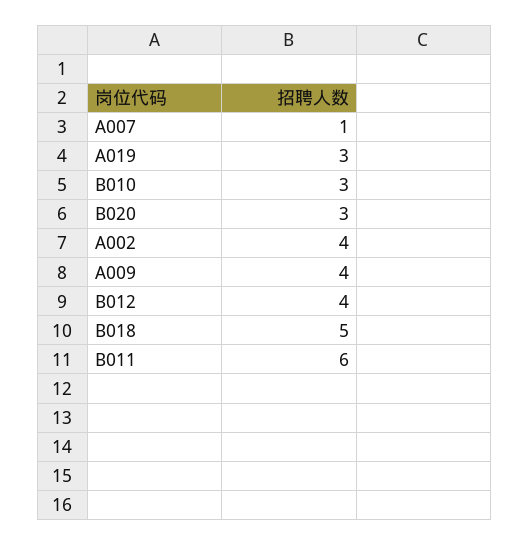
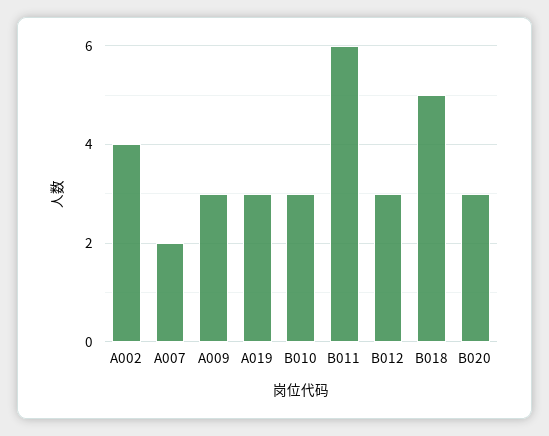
  {
-   "A007": 1,
+   "A007": 2,
    "A019": 3,
    "B010": 3,
    "B020": 3,
    "A002": 4,
-   "A009": 4,
+   "A009": 3,
-   "B012": 4,
+   "B012": 3,
    "B018": 5,
    "B011": 6
  }

